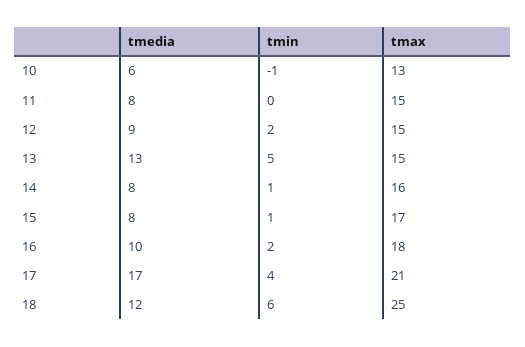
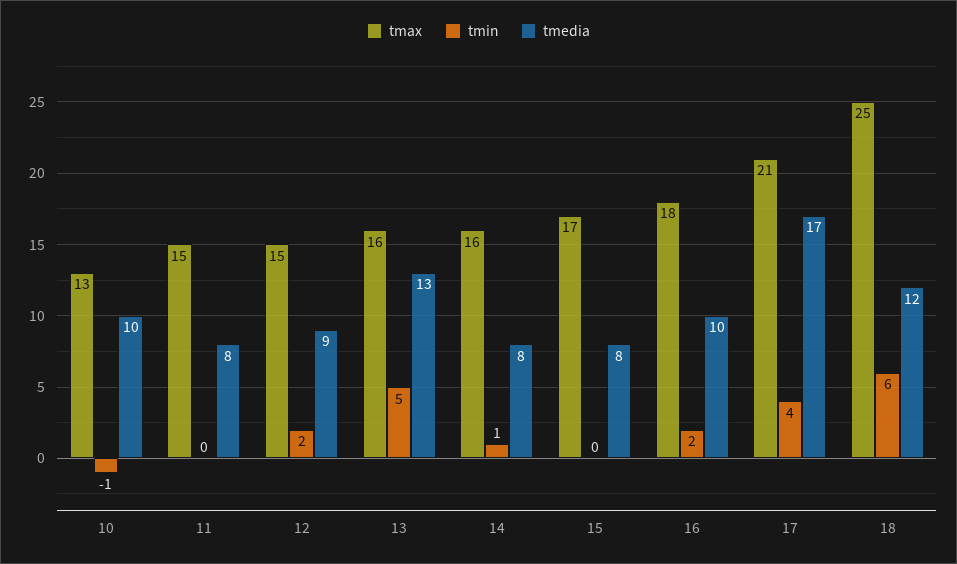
  {
    "tmedia": {
-     "10": 6,
+     "10": 10,
      "11": 8,
      "12": 9,
      "13": 13,
      "14": 8,
      "15": 8,
      "16": 10,
      "17": 17,
      "18": 12
    },
    "tmin": {
      "10": -1,
      "11": 0,
      "12": 2,
      "13": 5,
      "14": 1,
-     "15": 1,
+     "15": 0,
      "16": 2,
      "17": 4,
      "18": 6
    },
    "tmax": {
      "10": 13,
      "11": 15,
      "12": 15,
-     "13": 15,
+     "13": 16,
      "14": 16,
      "15": 17,
      "16": 18,
      "17": 21,
      "18": 25
    }
  }

